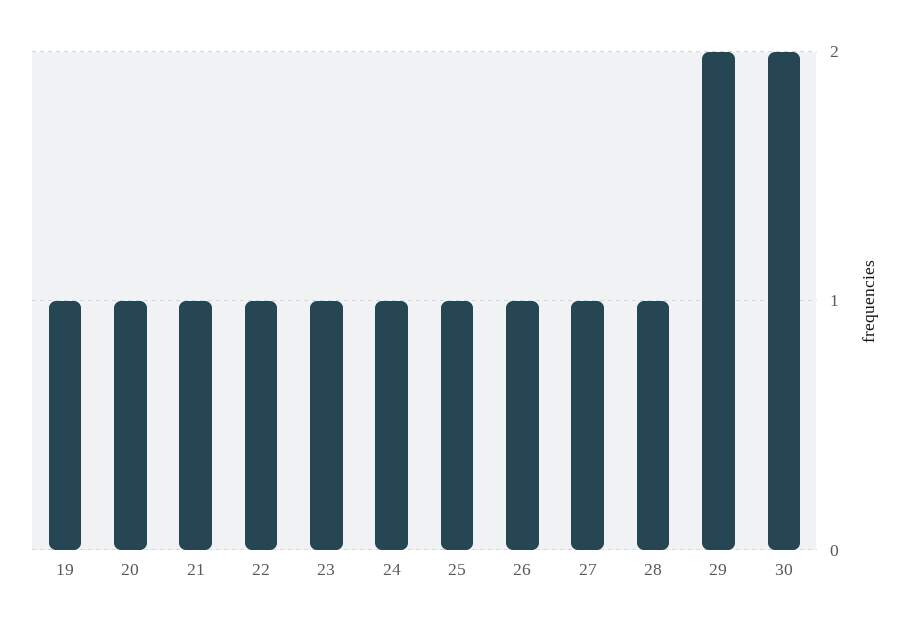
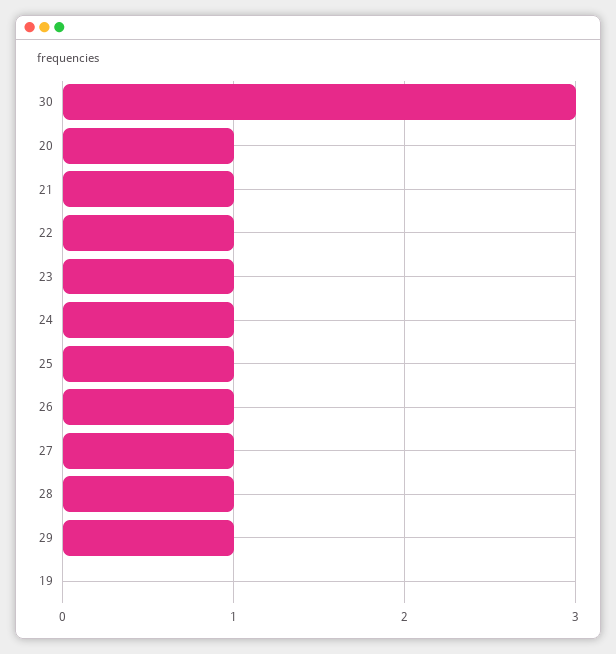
  {
-   "19": 1,
+   "19": 0,
    "20": 1,
    "21": 1,
    "22": 1,
    "23": 1,
    "24": 1,
    "25": 1,
    "26": 1,
    "27": 1,
    "28": 1,
-   "29": 2,
+   "29": 1,
-   "30": 2
+   "30": 3
  }

